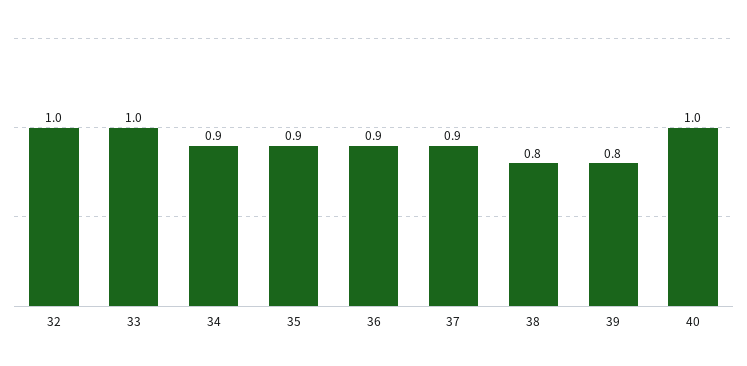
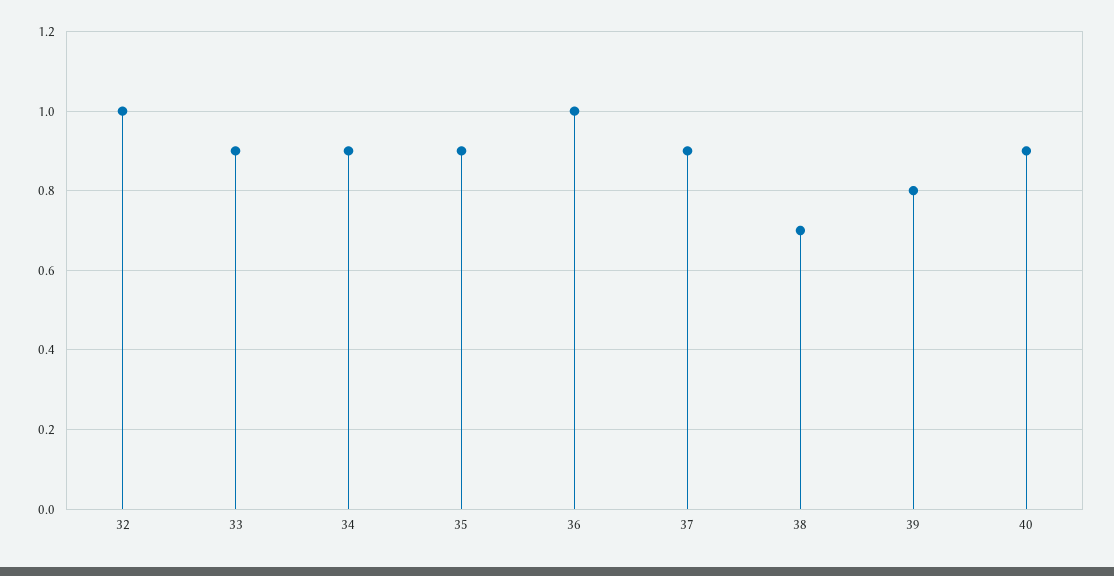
  {
    "32": 1,
-   "33": 1,
+   "33": 0.9,
    "34": 0.9,
    "35": 0.9,
-   "36": 0.9,
+   "36": 1,
    "37": 0.9,
-   "38": 0.8,
+   "38": 0.7,
    "39": 0.8,
-   "40": 1
+   "40": 0.9
  }

